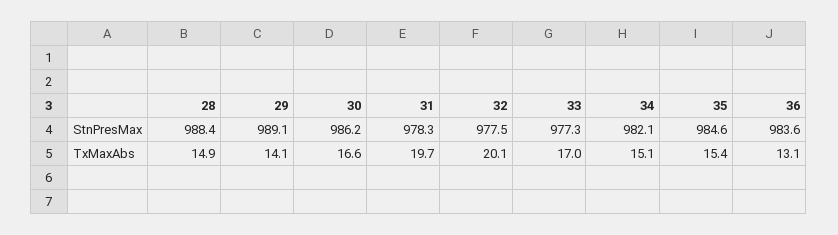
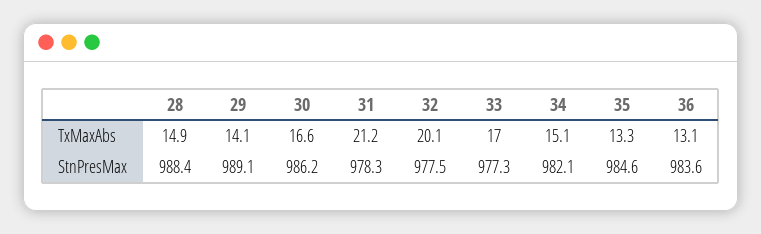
  {
    "28": {
      "StnPresMax": 988.4,
      "TxMaxAbs": 14.9
    },
    "29": {
      "StnPresMax": 989.1,
      "TxMaxAbs": 14.1
    },
    "30": {
      "StnPresMax": 986.2,
      "TxMaxAbs": 16.6
    },
    "31": {
      "StnPresMax": 978.3,
-     "TxMaxAbs": 19.7
+     "TxMaxAbs": 21.2
    },
    "32": {
      "StnPresMax": 977.5,
      "TxMaxAbs": 20.1
    },
    "33": {
      "StnPresMax": 977.3,
      "TxMaxAbs": 17
    },
    "34": {
      "StnPresMax": 982.1,
      "TxMaxAbs": 15.1
    },
    "35": {
      "StnPresMax": 984.6,
-     "TxMaxAbs": 15.4
+     "TxMaxAbs": 13.3
    },
    "36": {
      "StnPresMax": 983.6,
      "TxMaxAbs": 13.1
    }
  }

